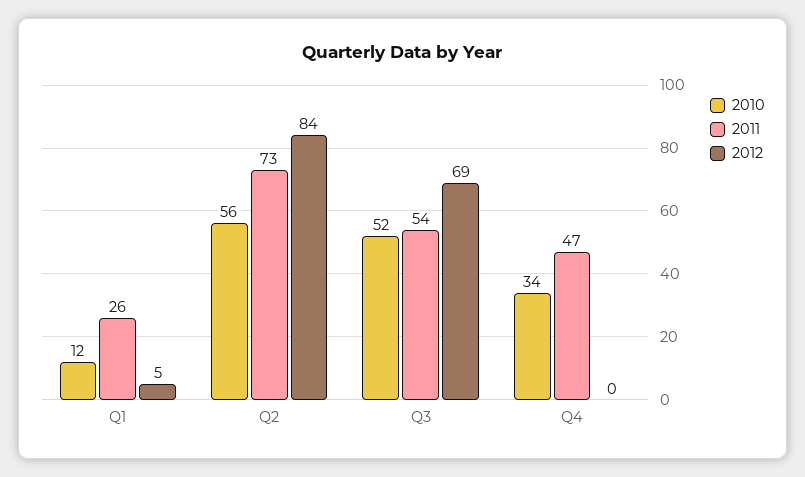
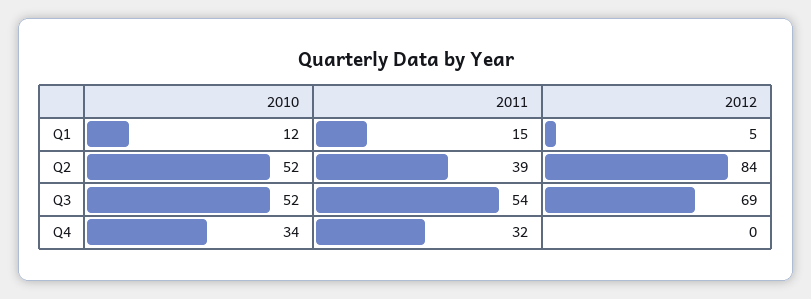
  {
    "2010": {
      "Q1": 12,
-     "Q2": 56,
+     "Q2": 52,
      "Q3": 52,
      "Q4": 34
    },
    "2011": {
-     "Q1": 26,
+     "Q1": 15,
-     "Q2": 73,
+     "Q2": 39,
      "Q3": 54,
-     "Q4": 47
+     "Q4": 32
    },
    "2012": {
      "Q1": 5,
      "Q2": 84,
      "Q3": 69,
      "Q4": 0
    }
  }

